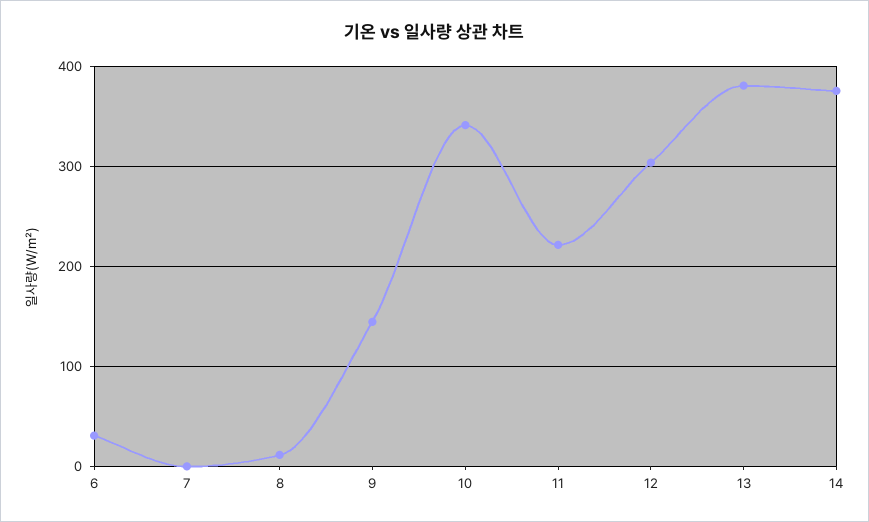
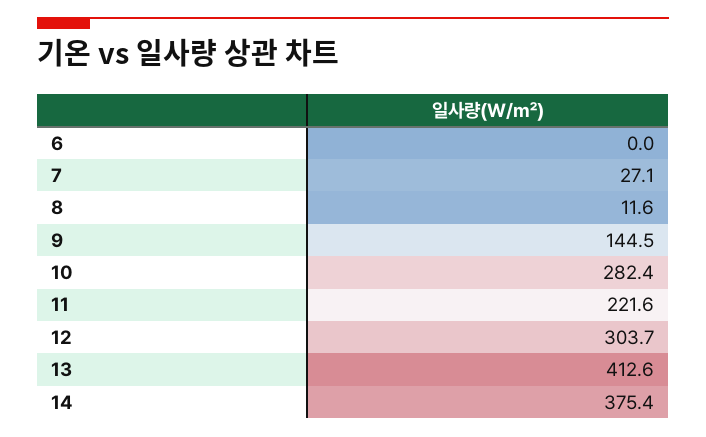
  {
-   "6": 30,
+   "6": 0,
-   "7": 0,
+   "7": 27.1,
    "8": 11.6,
    "9": 144.5,
-   "10": 340,
+   "10": 282.4,
    "11": 221.6,
    "12": 303.7,
-   "13": 380,
+   "13": 412.6,
    "14": 375.4
  }

